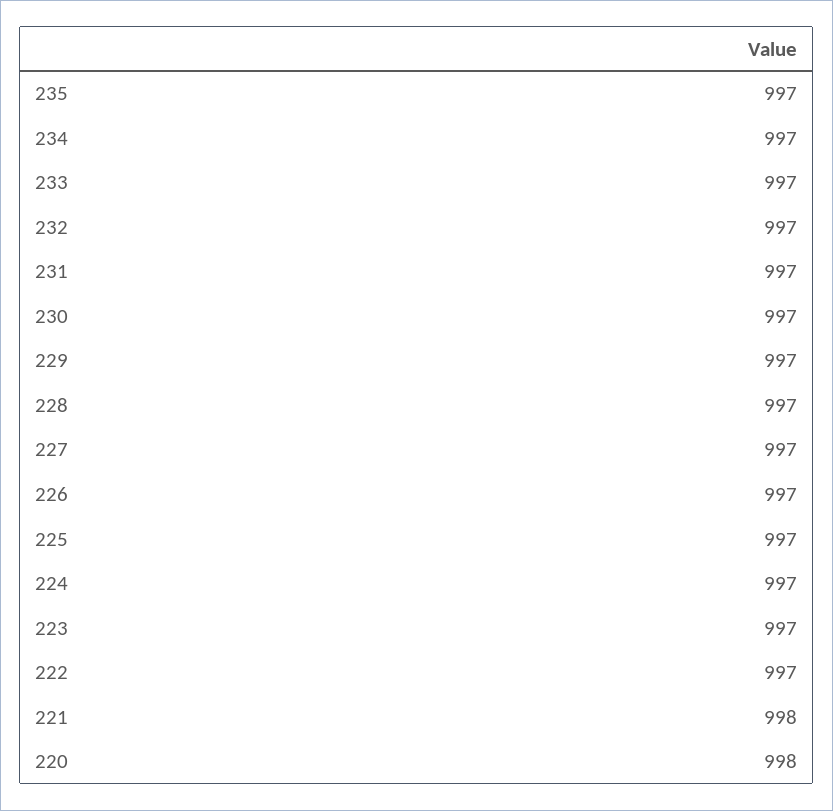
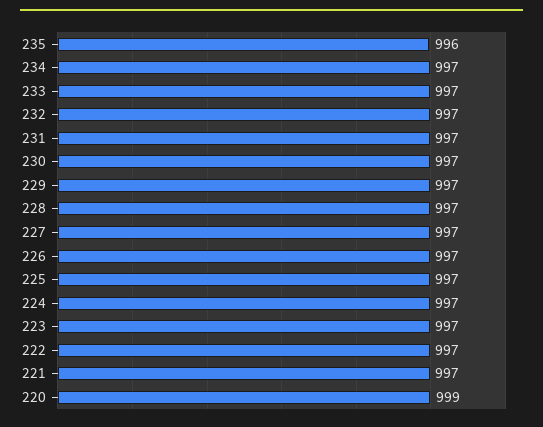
  {
-   "235": 997,
+   "235": 996,
    "234": 997,
    "233": 997,
    "232": 997,
    "231": 997,
    "230": 997,
    "229": 997,
    "228": 997,
    "227": 997,
    "226": 997,
    "225": 997,
    "224": 997,
    "223": 997,
    "222": 997,
-   "221": 998,
+   "221": 997,
-   "220": 998
+   "220": 999
  }

